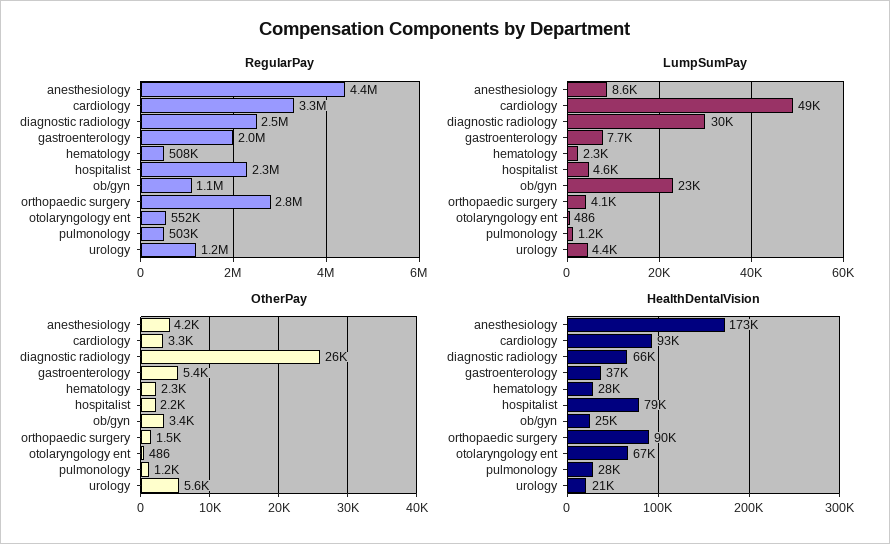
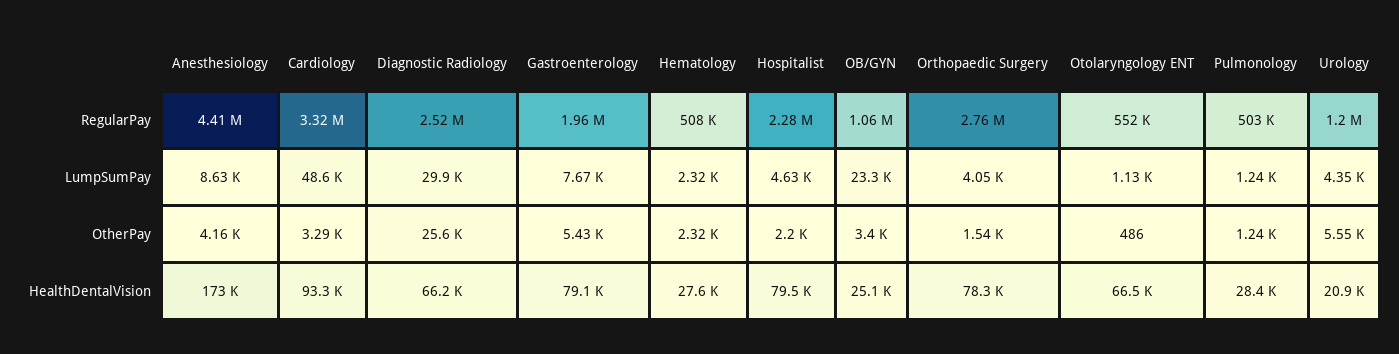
  {
    "RegularPay": {
      "anesthesiology": 4410000,
      "cardiology": 3320000,
      "diagnostic radiology": 2520000,
      "gastroenterology": 1960000,
      "hematology": 508000,
      "hospitalist": 2280000,
      "ob/gyn": 1060000,
      "orthopaedic surgery": 2760000,
      "otolaryngology ent": 552000,
      "pulmonology": 503000,
      "urology": 1200000
    },
    "LumpSumPay": {
      "anesthesiology": 8630,
      "cardiology": 48600,
      "diagnostic radiology": 29900,
      "gastroenterology": 7670,
      "hematology": 2320,
      "hospitalist": 4630,
      "ob/gyn": 23300,
      "orthopaedic surgery": 4050,
-     "otolaryngology ent": 486,
+     "otolaryngology ent": 1130,
      "pulmonology": 1240,
      "urology": 4350
    },
    "OtherPay": {
      "anesthesiology": 4160,
      "cardiology": 3290,
      "diagnostic radiology": 25600,
      "gastroenterology": 5430,
      "hematology": 2320,
      "hospitalist": 2200,
      "ob/gyn": 3400,
      "orthopaedic surgery": 1540,
      "otolaryngology ent": 486,
      "pulmonology": 1240,
      "urology": 5550
    },
    "HealthDentalVision": {
      "anesthesiology": 173000,
      "cardiology": 93300,
      "diagnostic radiology": 66200,
-     "gastroenterology": 37000,
+     "gastroenterology": 79100,
      "hematology": 27600,
      "hospitalist": 79500,
      "ob/gyn": 25100,
-     "orthopaedic surgery": 90000,
+     "orthopaedic surgery": 78300,
      "otolaryngology ent": 66500,
      "pulmonology": 28400,
      "urology": 20900
    }
  }

